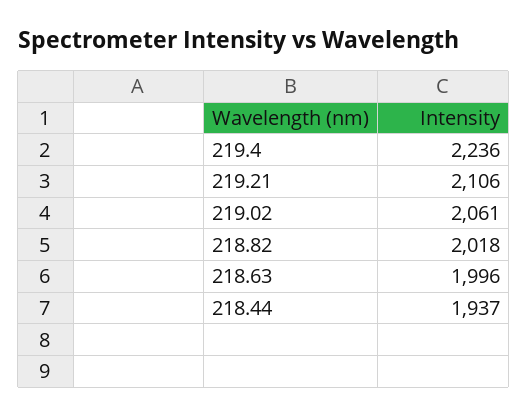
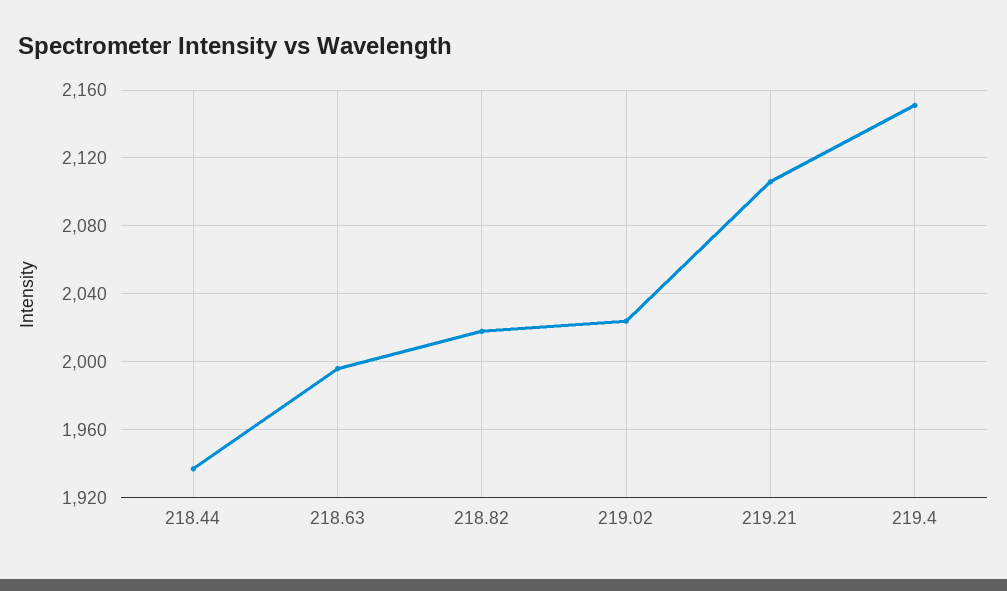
  {
-   "219.4": 2236,
+   "219.4": 2150,
    "219.21": 2106,
-   "219.02": 2061,
+   "219.02": 2025,
    "218.82": 2018,
    "218.63": 1996,
    "218.44": 1937
  }

